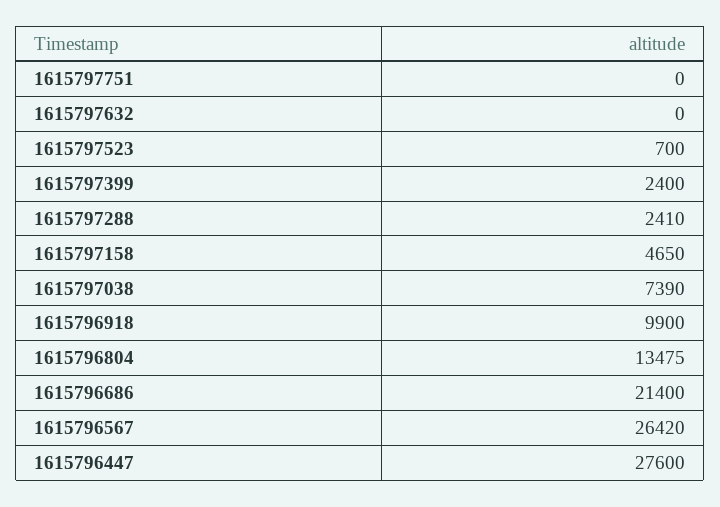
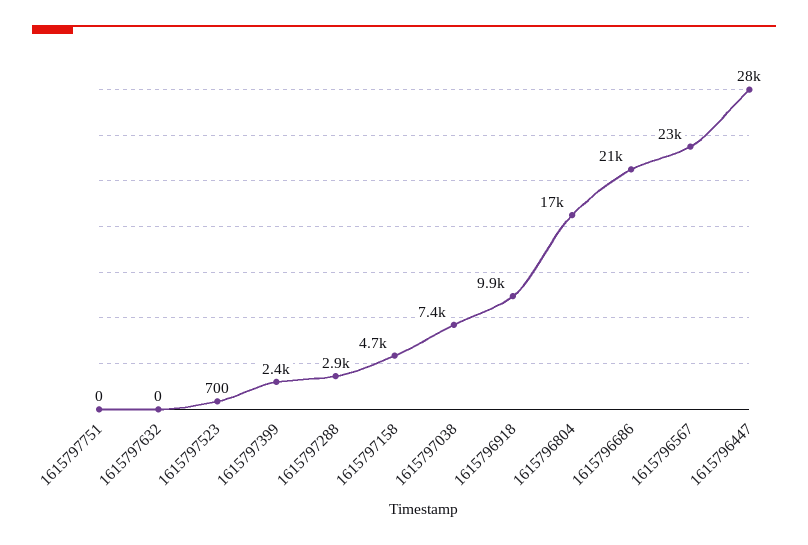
  {
    "1615797751": 0,
    "1615797632": 0,
    "1615797523": 700,
    "1615797399": 2400,
-   "1615797288": 2410,
+   "1615797288": 2900,
    "1615797158": 4650,
    "1615797038": 7390,
    "1615796918": 9900,
-   "1615796804": 13475,
+   "1615796804": 17000,
    "1615796686": 21400,
-   "1615796567": 26420,
+   "1615796567": 23000,
    "1615796447": 27600
  }

